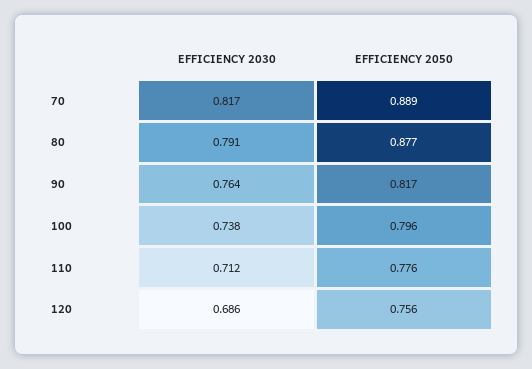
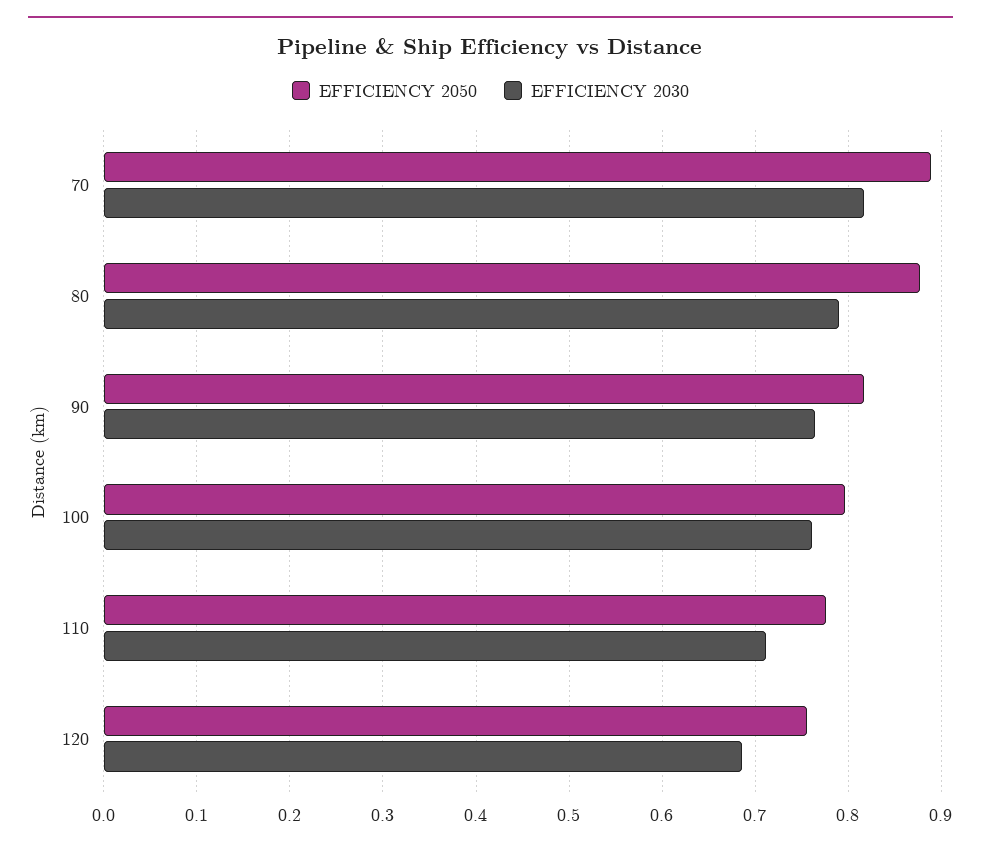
  {
    "EFFICIENCY 2030": {
      "70": 0.817,
      "80": 0.791,
      "90": 0.764,
-     "100": 0.738,
+     "100": 0.76,
      "110": 0.712,
      "120": 0.686
    },
    "EFFICIENCY 2050": {
      "70": 0.889,
      "80": 0.877,
      "90": 0.817,
      "100": 0.796,
      "110": 0.776,
      "120": 0.756
    }
  }

